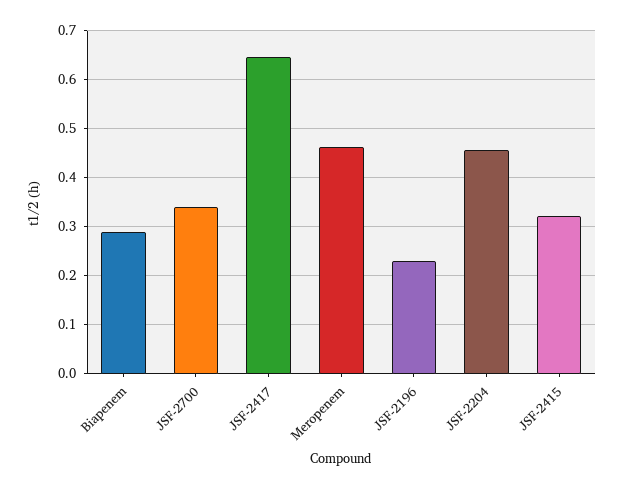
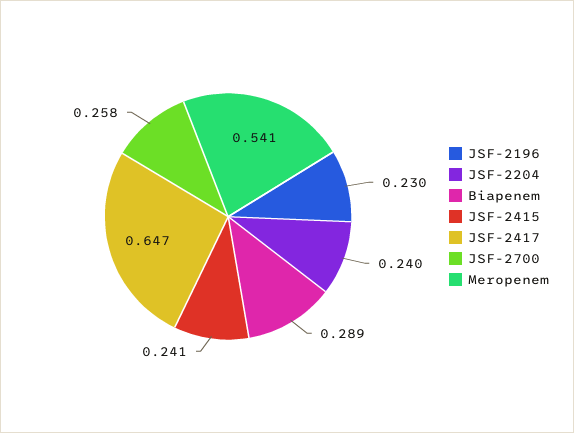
  {
    "Biapenem": 0.289,
-   "JSF-2700": 0.34,
+   "JSF-2700": 0.258,
    "JSF-2417": 0.647,
-   "Meropenem": 0.46,
+   "Meropenem": 0.541,
    "JSF-2196": 0.23,
-   "JSF-2204": 0.46,
+   "JSF-2204": 0.24,
-   "JSF-2415": 0.32
+   "JSF-2415": 0.241
  }

